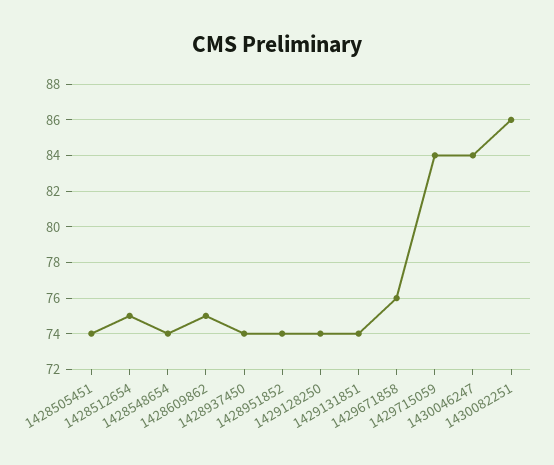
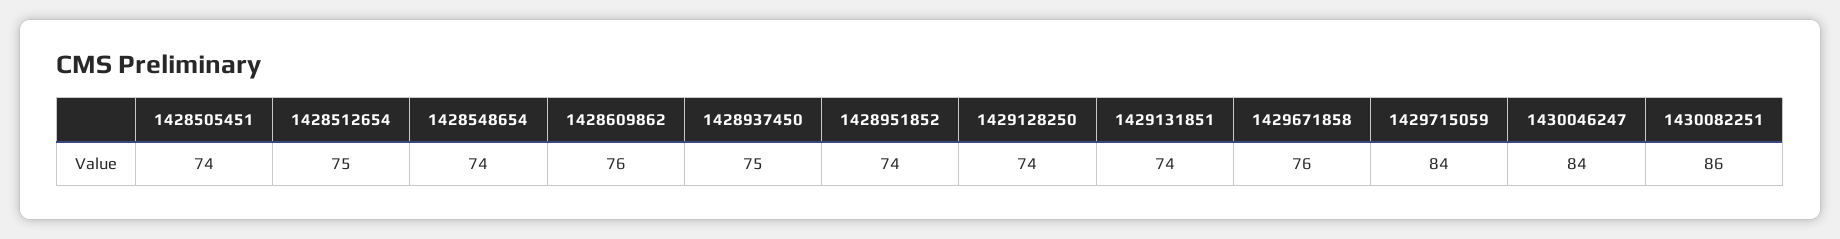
  {
    "1428505451": 74,
    "1428512654": 75,
    "1428548654": 74,
-   "1428609862": 75,
+   "1428609862": 76,
-   "1428937450": 74,
+   "1428937450": 75,
    "1428951852": 74,
    "1429128250": 74,
    "1429131851": 74,
    "1429671858": 76,
    "1429715059": 84,
    "1430046247": 84,
    "1430082251": 86
  }

